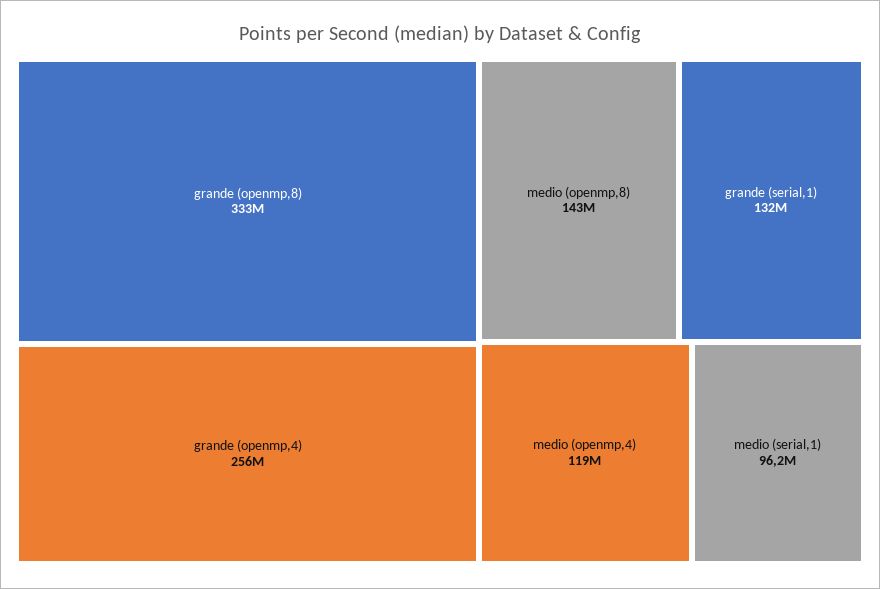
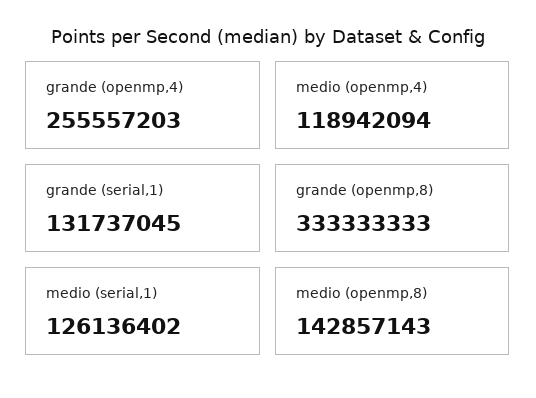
  {
    "grande (openmp,8)": 333333333,
    "grande (openmp,4)": 255557203,
    "medio (openmp,8)": 142857143,
    "grande (serial,1)": 131737045,
    "medio (openmp,4)": 118942094,
-   "medio (serial,1)": 96200000
+   "medio (serial,1)": 126136402
  }

